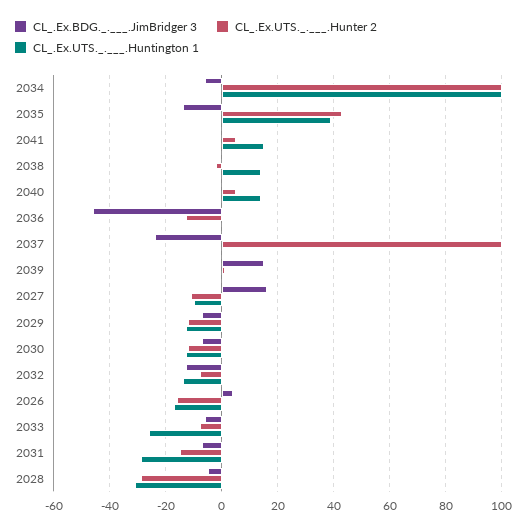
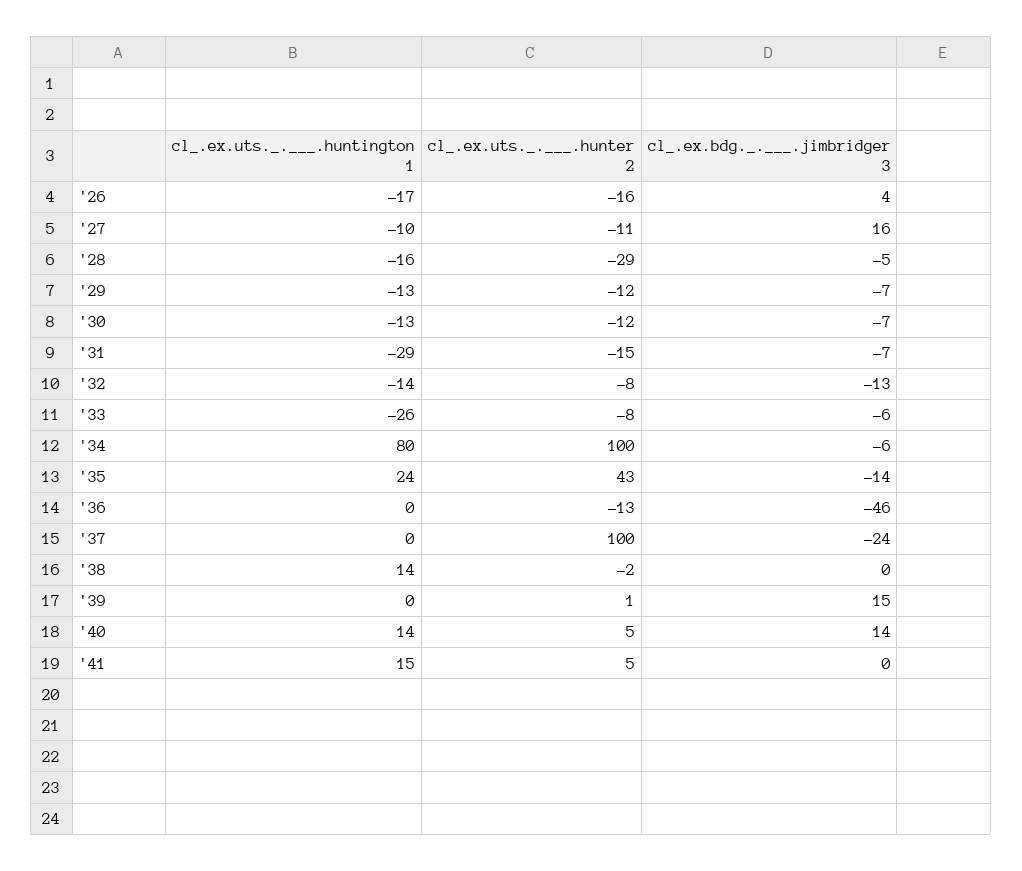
  {
    "CL_.Ex.BDG._.___.JimBridger 3": {
      "2034": -6,
      "2035": -14,
      "2041": 0,
      "2038": 0,
-     "2040": 0,
+     "2040": 14,
      "2036": -46,
      "2037": -24,
      "2039": 15,
      "2027": 16,
      "2029": -7,
      "2030": -7,
      "2032": -13,
      "2026": 4,
      "2033": -6,
      "2031": -7,
      "2028": -5
    },
    "CL_.Ex.UTS._.___.Hunter 2": {
      "2034": 100,
      "2035": 43,
      "2041": 5,
      "2038": -2,
      "2040": 5,
      "2036": -13,
      "2037": 100,
      "2039": 1,
      "2027": -11,
      "2029": -12,
      "2030": -12,
      "2032": -8,
      "2026": -16,
      "2033": -8,
      "2031": -15,
      "2028": -29
    },
    "CL_.Ex.UTS._.___.Huntington 1": {
-     "2034": 100,
+     "2034": 80,
-     "2035": 40,
+     "2035": 24,
      "2041": 15,
      "2038": 14,
      "2040": 14,
      "2036": 0,
      "2037": 0,
      "2039": 0,
      "2027": -10,
      "2029": -13,
      "2030": -13,
      "2032": -14,
      "2026": -17,
      "2033": -26,
      "2031": -29,
-     "2028": -30
+     "2028": -16
    }
  }

